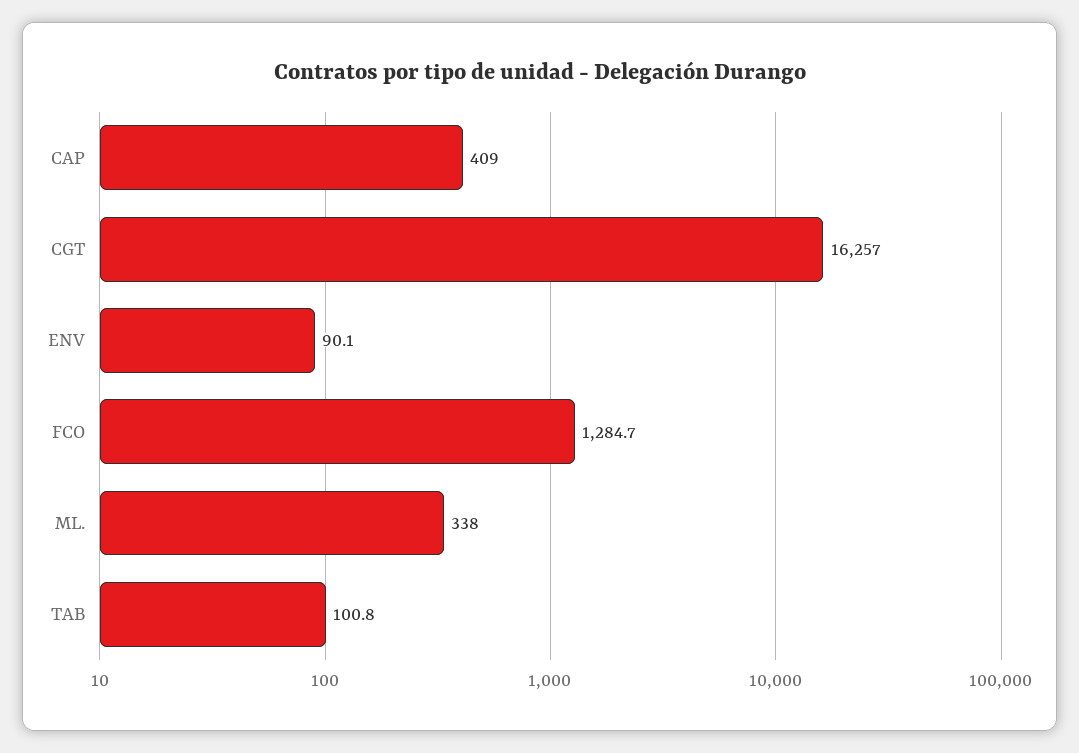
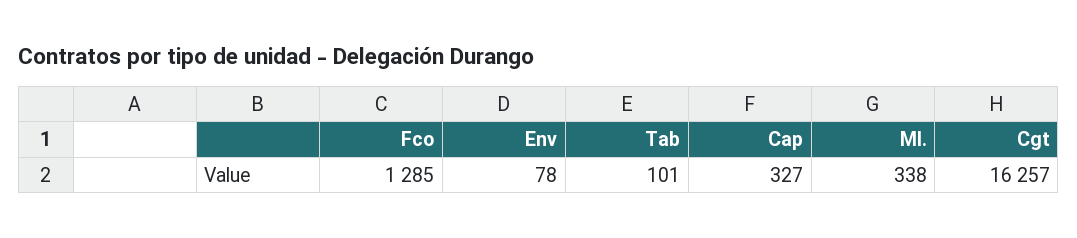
  {
-   "CAP": 409,
+   "CAP": 327,
    "CGT": 16257,
-   "ENV": 90.1,
+   "ENV": 78,
    "FCO": 1284.7,
    "ML.": 338,
    "TAB": 100.8
  }

